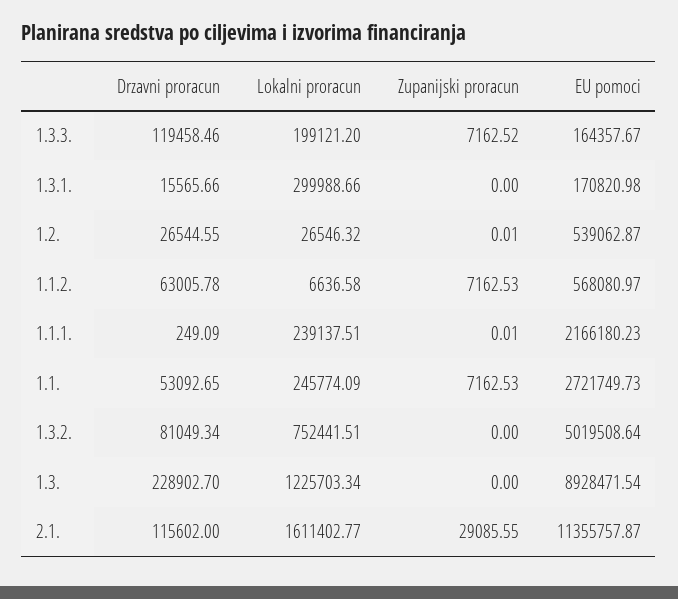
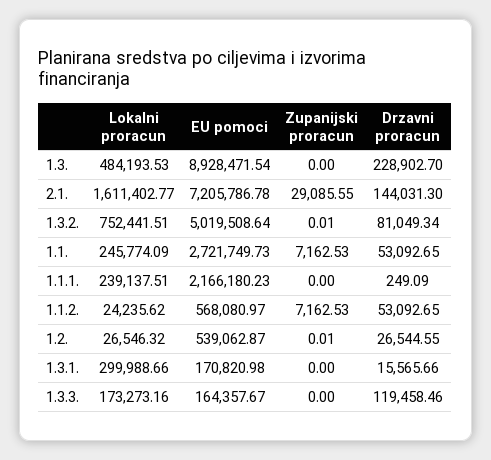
  {
    "Drzavni proracun": {
      "1.3.3.": 119458.46,
      "1.3.1.": 15565.66,
      "1.2.": 26544.55,
-     "1.1.2.": 63005.78,
+     "1.1.2.": 53092.65,
      "1.1.1.": 249.09,
      "1.1.": 53092.65,
      "1.3.2.": 81049.34,
      "1.3.": 228902.7,
-     "2.1.": 115602
+     "2.1.": 144031.3
    },
    "Lokalni proracun": {
-     "1.3.3.": 199121.2,
+     "1.3.3.": 173273.16,
      "1.3.1.": 299988.66,
      "1.2.": 26546.32,
-     "1.1.2.": 6636.58,
+     "1.1.2.": 24235.62,
      "1.1.1.": 239137.51,
      "1.1.": 245774.09,
      "1.3.2.": 752441.51,
-     "1.3.": 1225703.34,
+     "1.3.": 484193.53,
      "2.1.": 1611402.77
    },
    "Zupanijski proracun": {
-     "1.3.3.": 7162.52,
+     "1.3.3.": 0,
      "1.3.1.": 0,
      "1.2.": 0.01,
      "1.1.2.": 7162.53,
-     "1.1.1.": 0.01,
+     "1.1.1.": 0,
      "1.1.": 7162.53,
-     "1.3.2.": 0,
+     "1.3.2.": 0.01,
      "1.3.": 0,
      "2.1.": 29085.55
    },
    "EU pomoci": {
      "1.3.3.": 164357.67,
      "1.3.1.": 170820.98,
      "1.2.": 539062.87,
      "1.1.2.": 568080.97,
      "1.1.1.": 2166180.23,
      "1.1.": 2721749.73,
      "1.3.2.": 5019508.64,
      "1.3.": 8928471.54,
-     "2.1.": 11355757.87
+     "2.1.": 7205786.78
    }
  }

